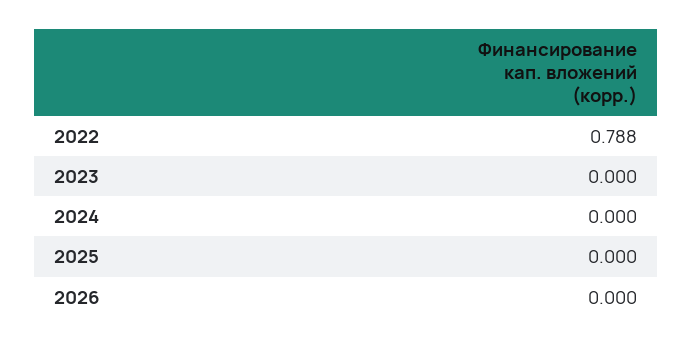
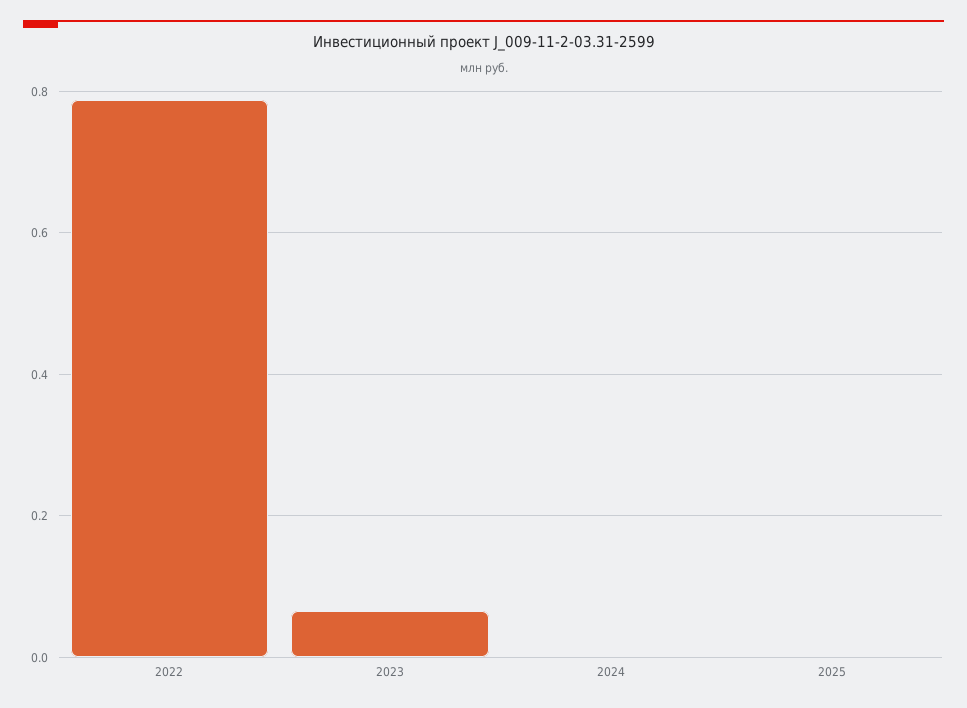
  {
    "2022": 0.788,
-   "2023": 0,
+   "2023": 0.06,
    "2024": 0,
-   "2025": 0,
+   "2025": 0
-   "2026": 0
  }

